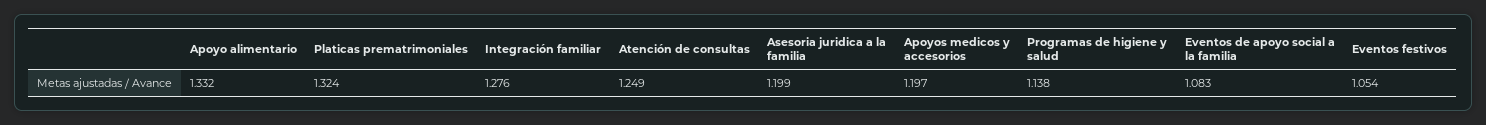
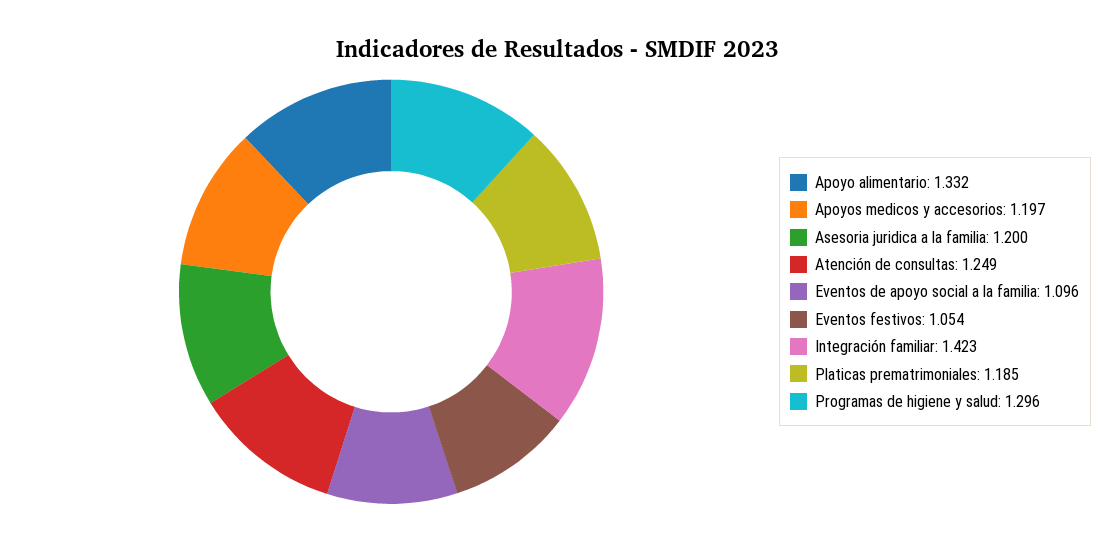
  {
    "Apoyo alimentario": 1.332,
-   "Platicas prematrimoniales": 1.324,
+   "Platicas prematrimoniales": 1.185,
-   "Integración familiar": 1.276,
+   "Integración familiar": 1.423,
    "Atención de consultas": 1.249,
-   "Asesoria juridica a la familia": 1.199,
+   "Asesoria juridica a la familia": 1.2,
    "Apoyos medicos y accesorios": 1.197,
-   "Programas de higiene y salud": 1.138,
+   "Programas de higiene y salud": 1.296,
-   "Eventos de apoyo social a la familia": 1.083,
+   "Eventos de apoyo social a la familia": 1.096,
    "Eventos festivos": 1.054
  }

